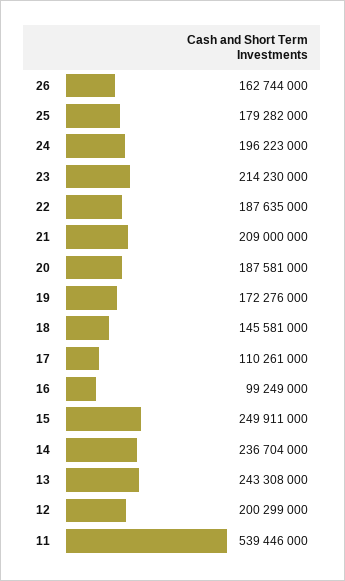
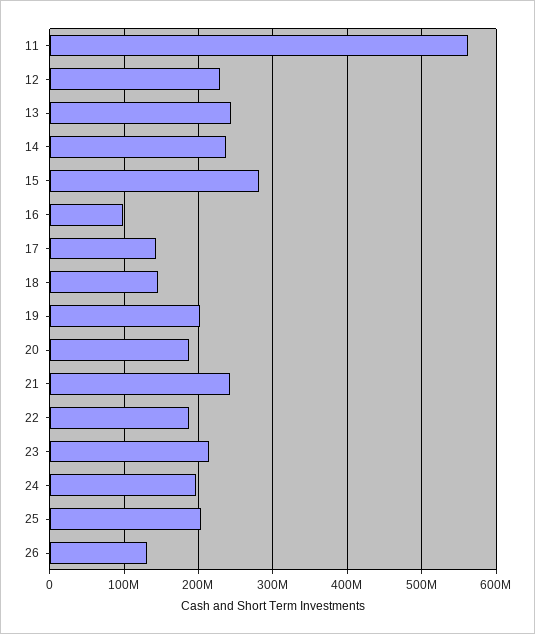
  {
-   "26": 162744000,
+   "26": 130000000,
-   "25": 179282000,
+   "25": 200000000,
    "24": 196223000,
    "23": 214230000,
    "22": 187635000,
-   "21": 209000000,
+   "21": 240000000,
    "20": 187581000,
-   "19": 172276000,
+   "19": 200000000,
    "18": 145581000,
-   "17": 110261000,
+   "17": 140000000,
    "16": 99249000,
-   "15": 249911000,
+   "15": 280000000,
    "14": 236704000,
    "13": 243308000,
-   "12": 200299000,
+   "12": 230000000,
-   "11": 539446000
+   "11": 560000000
  }

